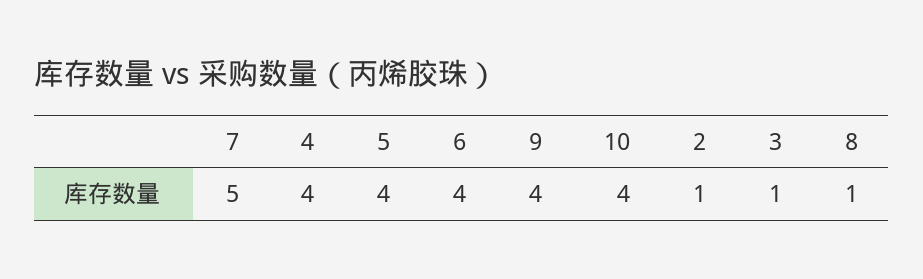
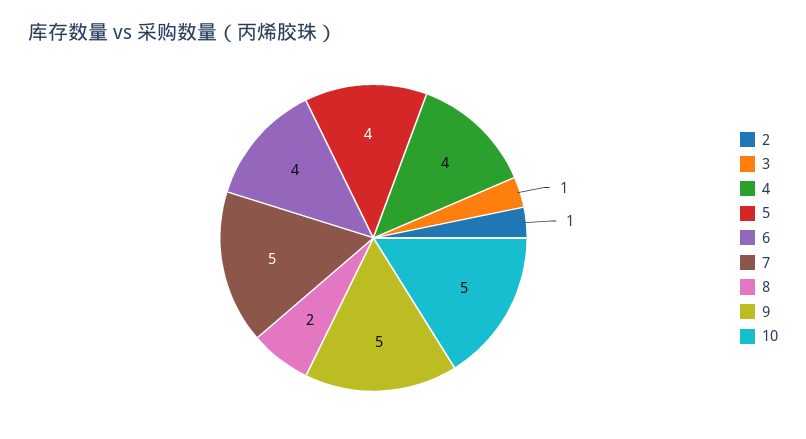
  {
    "7": 5,
    "4": 4,
    "5": 4,
    "6": 4,
-   "9": 4,
+   "9": 5,
-   "10": 4,
+   "10": 5,
    "2": 1,
    "3": 1,
-   "8": 1
+   "8": 2
  }

